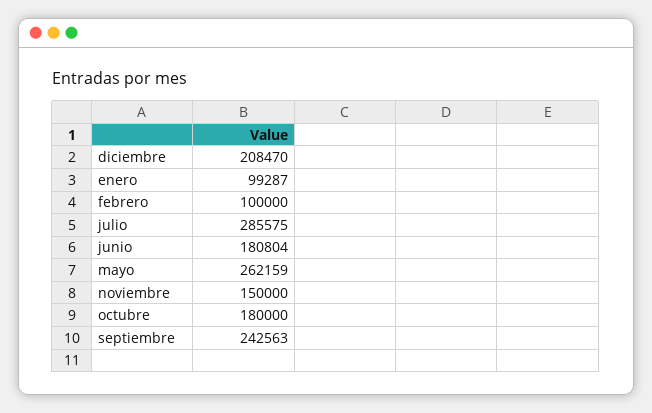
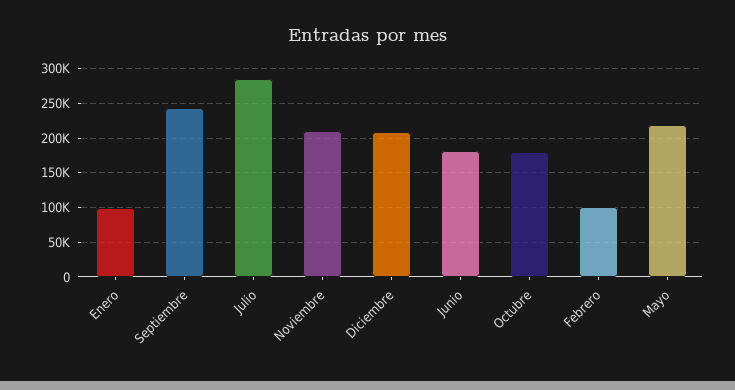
  {
    "diciembre": 208470,
    "enero": 99287,
    "febrero": 100000,
    "julio": 285575,
    "junio": 180804,
-   "mayo": 262159,
+   "mayo": 220000,
-   "noviembre": 150000,
+   "noviembre": 210000,
    "octubre": 180000,
    "septiembre": 242563
  }

